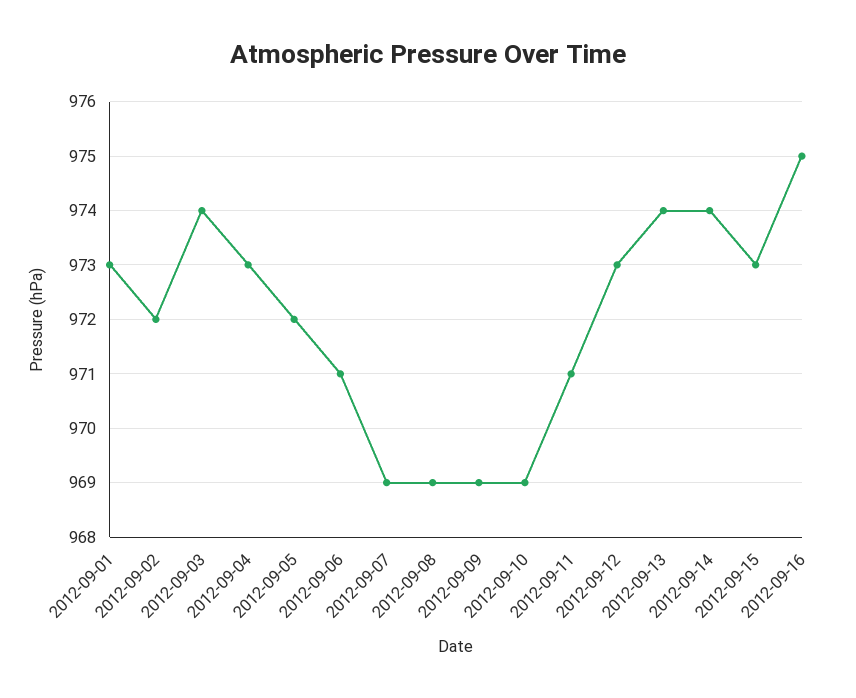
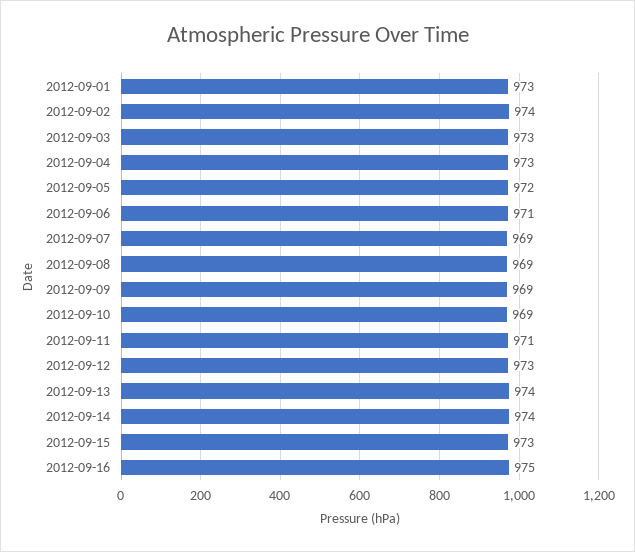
  {
    "2012-09-01": 973,
-   "2012-09-02": 972,
+   "2012-09-02": 974,
-   "2012-09-03": 974,
+   "2012-09-03": 973,
    "2012-09-04": 973,
    "2012-09-05": 972,
    "2012-09-06": 971,
    "2012-09-07": 969,
    "2012-09-08": 969,
    "2012-09-09": 969,
    "2012-09-10": 969,
    "2012-09-11": 971,
    "2012-09-12": 973,
    "2012-09-13": 974,
    "2012-09-14": 974,
    "2012-09-15": 973,
    "2012-09-16": 975
  }

